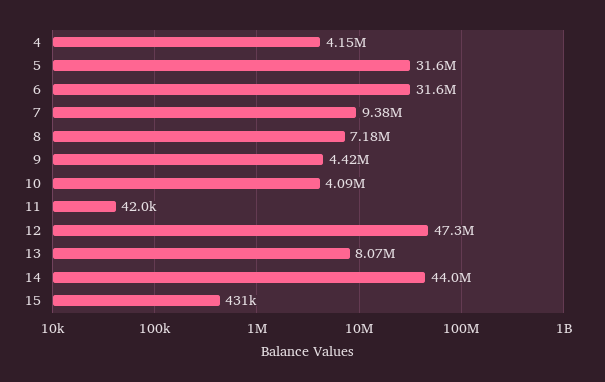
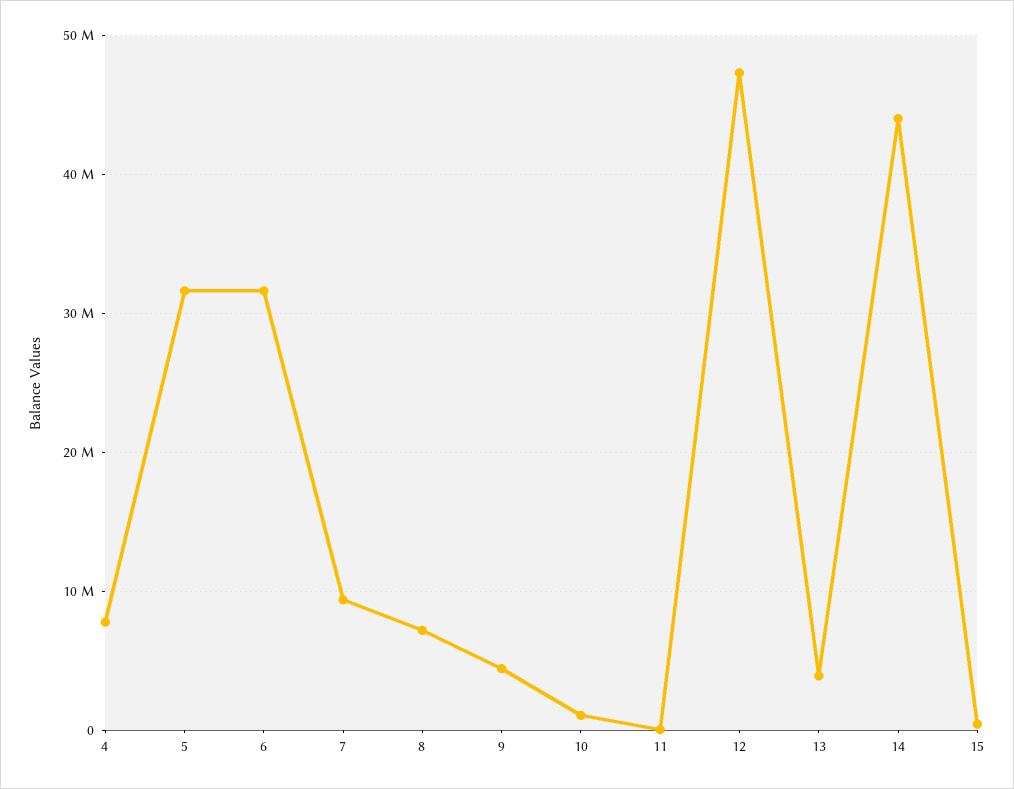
  {
-   "4": 4150000,
+   "4": 8000000,
    "5": 31600000,
    "6": 31600000,
    "7": 9380000,
    "8": 7180000,
    "9": 4420000,
-   "10": 4090000,
+   "10": 1000000,
    "11": 42000,
    "12": 47300000,
-   "13": 8070000,
+   "13": 4000000,
    "14": 44000000,
    "15": 431000
  }

